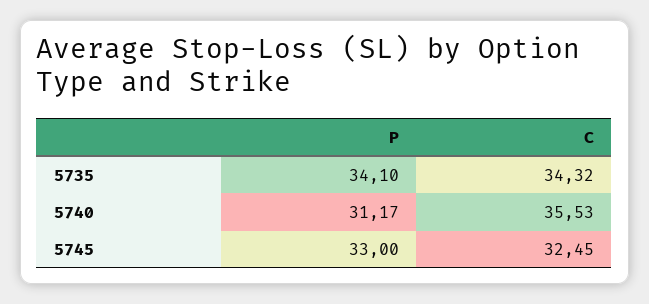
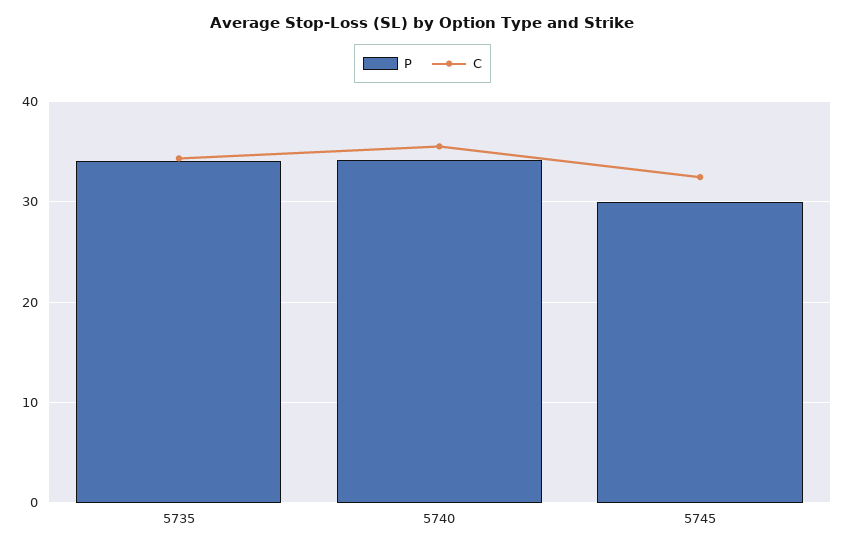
  {
    "P": {
      "5735": 34.1,
-     "5740": 31.17,
+     "5740": 34,
-     "5745": 33
+     "5745": 30
    },
    "C": {
      "5735": 34.32,
      "5740": 35.53,
      "5745": 32.45
    }
  }

